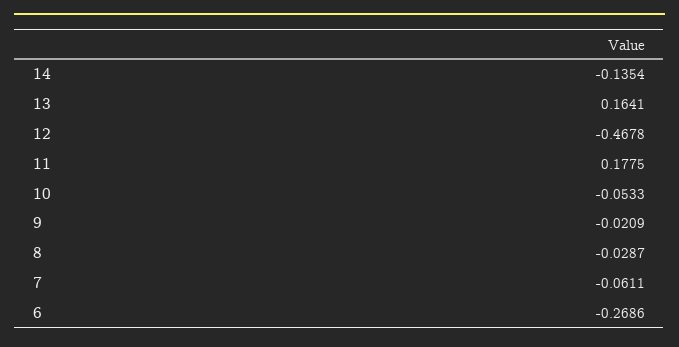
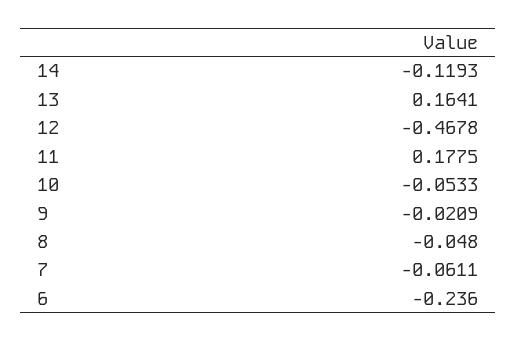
  {
-   "14": -0.1354,
+   "14": -0.1193,
    "13": 0.1641,
    "12": -0.4678,
    "11": 0.1775,
    "10": -0.0533,
    "9": -0.0209,
-   "8": -0.0287,
+   "8": -0.048,
    "7": -0.0611,
-   "6": -0.2686
+   "6": -0.236
  }

